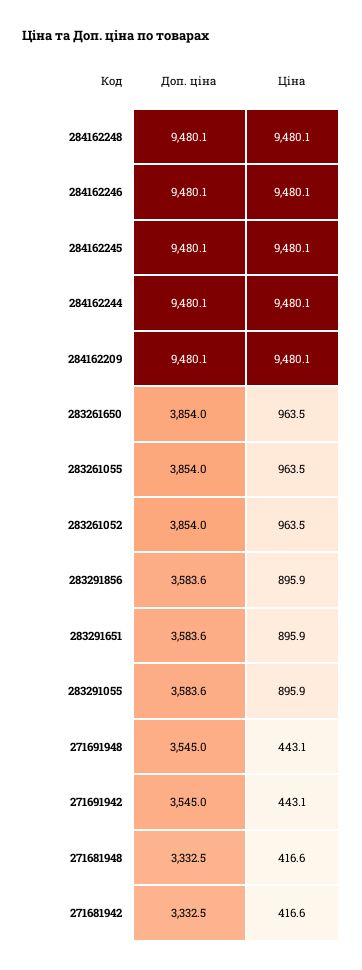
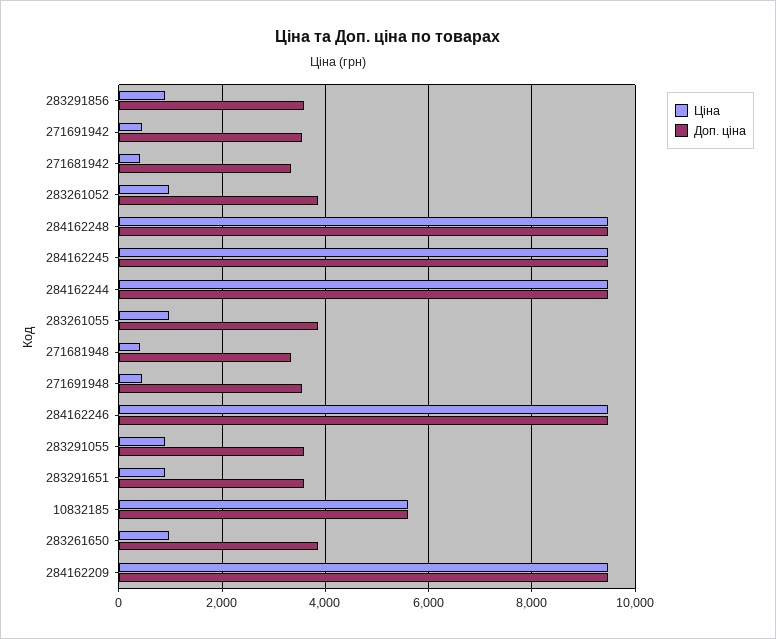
  {
    "Доп. ціна": {
      "284162248": 9480.1,
      "284162246": 9480.1,
      "284162245": 9480.1,
      "284162244": 9480.1,
      "284162209": 9480.1,
      "283261650": 3854,
      "283261055": 3854,
      "283261052": 3854,
      "283291856": 3583.6,
      "283291651": 3583.6,
      "283291055": 3583.6,
      "271691948": 3545,
      "271691942": 3545,
      "271681948": 3332.5,
-     "271681942": 3332.5
+     "271681942": 3332.5,
+     "10832185": 5600
    },
    "Ціна": {
      "284162248": 9480.1,
      "284162246": 9480.1,
      "284162245": 9480.1,
      "284162244": 9480.1,
      "284162209": 9480.1,
      "283261650": 963.5,
      "283261055": 963.5,
      "283261052": 963.5,
      "283291856": 895.9,
      "283291651": 895.9,
      "283291055": 895.9,
      "271691948": 443.1,
      "271691942": 443.1,
      "271681948": 416.6,
-     "271681942": 416.6
+     "271681942": 416.6,
+     "10832185": 5600
    }
  }

